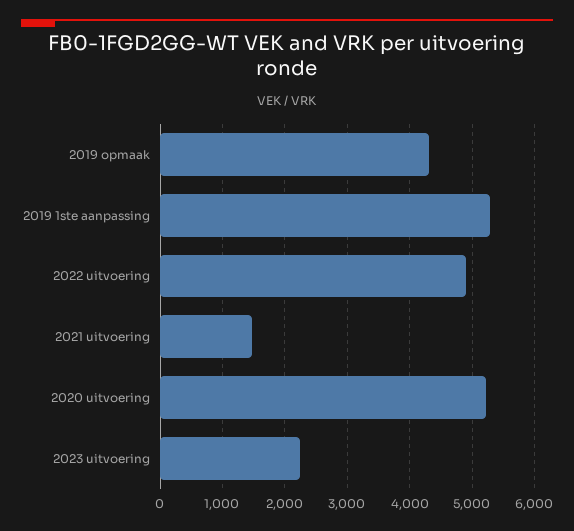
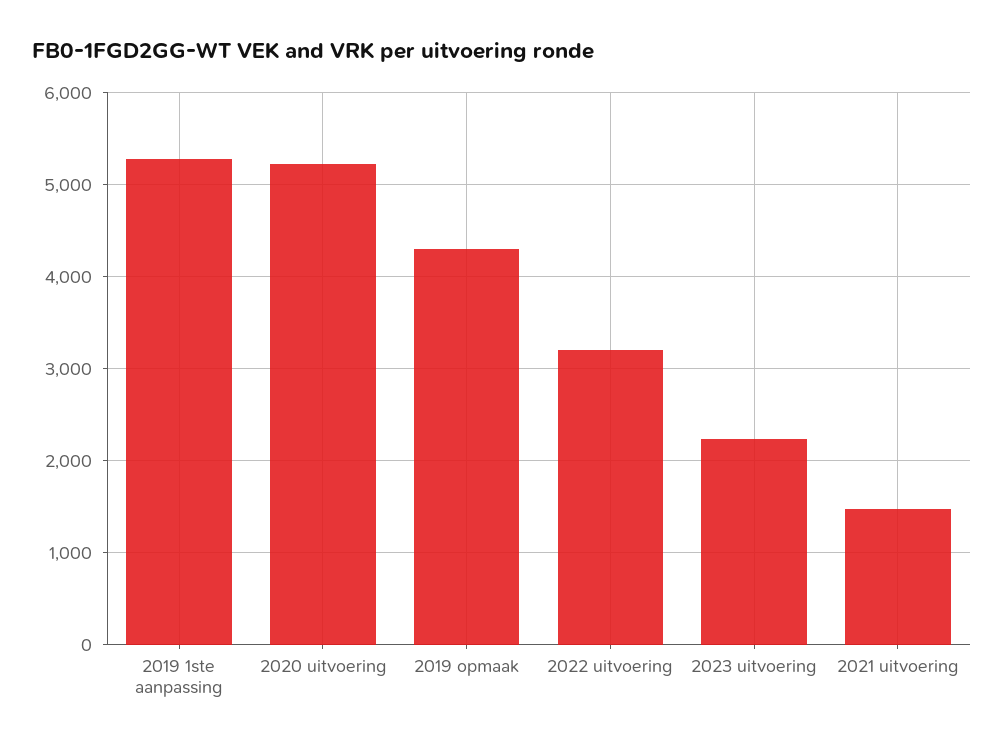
  {
    "2019 opmaak": 4300,
    "2019 1ste aanpassing": 5300,
-   "2022 uitvoering": 4900,
+   "2022 uitvoering": 3200,
    "2021 uitvoering": 1500,
    "2020 uitvoering": 5200,
    "2023 uitvoering": 2200
  }

